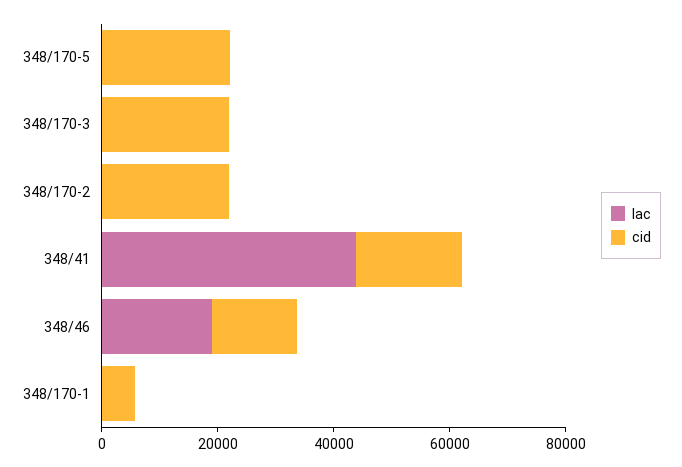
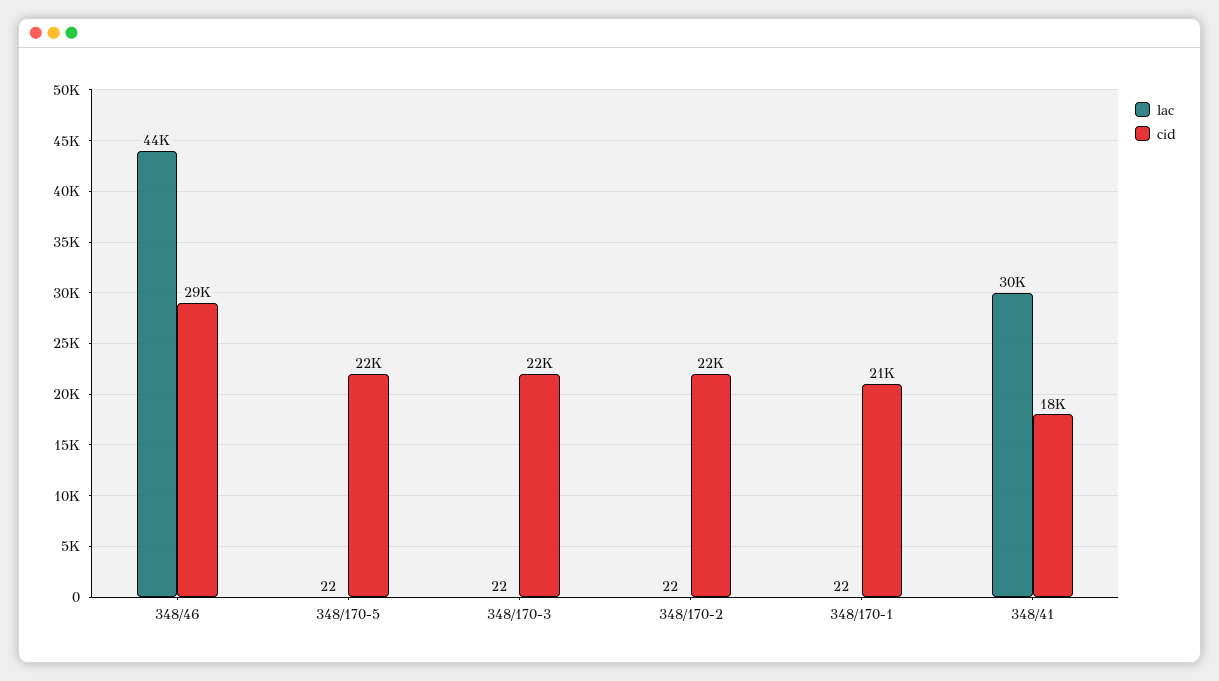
  {
    "lac": {
      "348/170-5": 22,
      "348/170-3": 22,
      "348/170-2": 22,
-     "348/41": 45000,
+     "348/41": 30000,
-     "348/46": 20000,
+     "348/46": 44000,
      "348/170-1": 22
    },
    "cid": {
      "348/170-5": 22000,
      "348/170-3": 22000,
      "348/170-2": 22000,
      "348/41": 18000,
-     "348/46": 15000,
+     "348/46": 29000,
-     "348/170-1": 5000
+     "348/170-1": 21000
    }
  }

